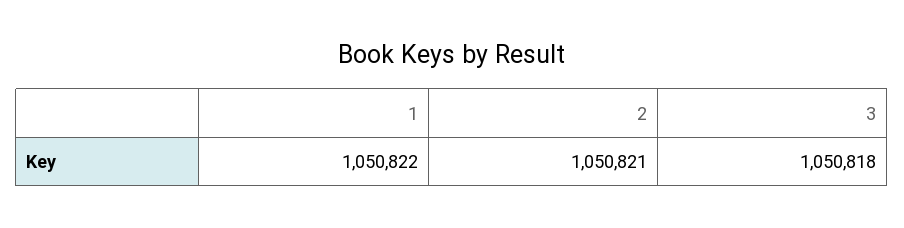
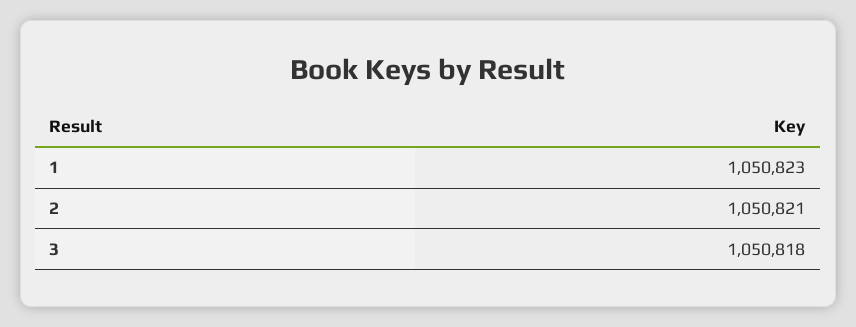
  {
-   "1": 1050822,
+   "1": 1050823,
    "2": 1050821,
    "3": 1050818
  }

